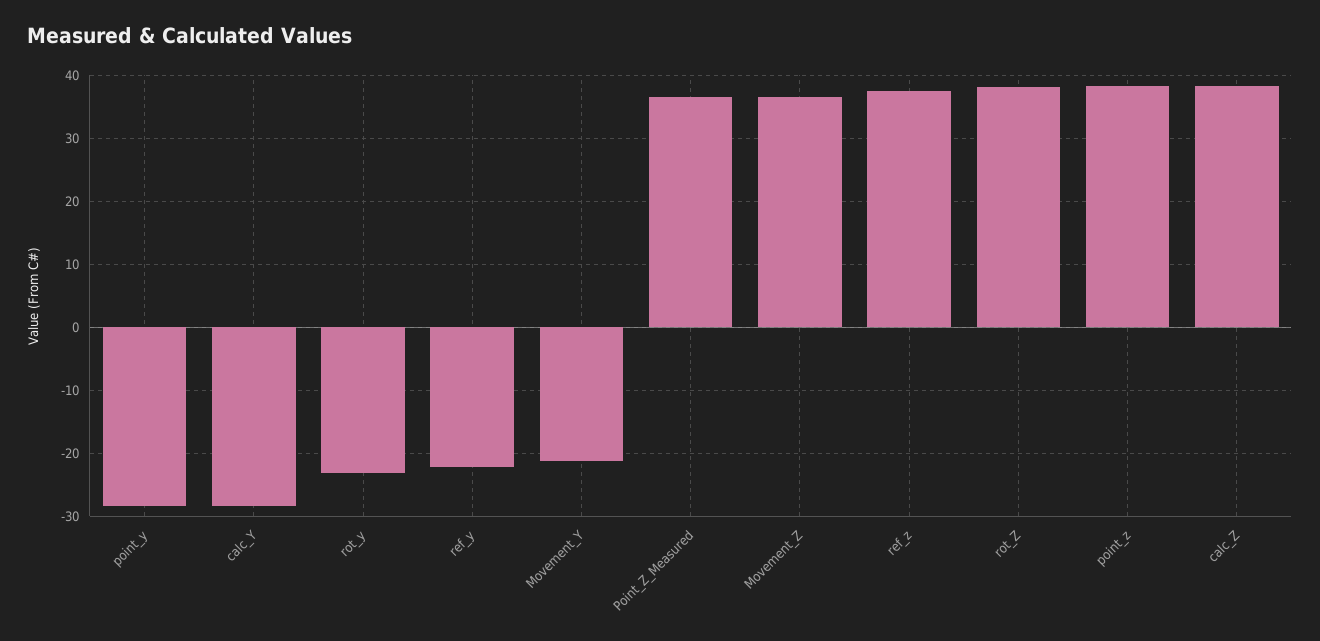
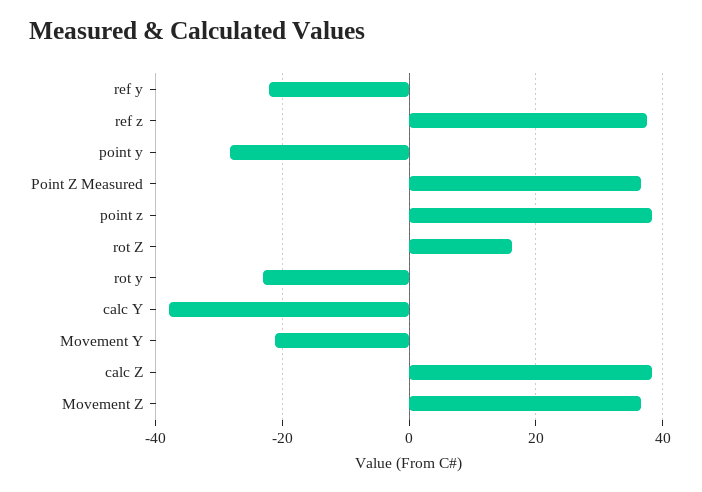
  {
    "point_y": -28,
-   "calc_Y": -28,
+   "calc_Y": -38,
    "rot_y": -23,
    "ref_y": -22,
    "Movement_Y": -21,
    "Point_Z_Measured": 37,
    "Movement_Z": 37,
    "ref_z": 37,
-   "rot_Z": 38,
+   "rot_Z": 16,
    "point_z": 38,
    "calc_Z": 38
  }

